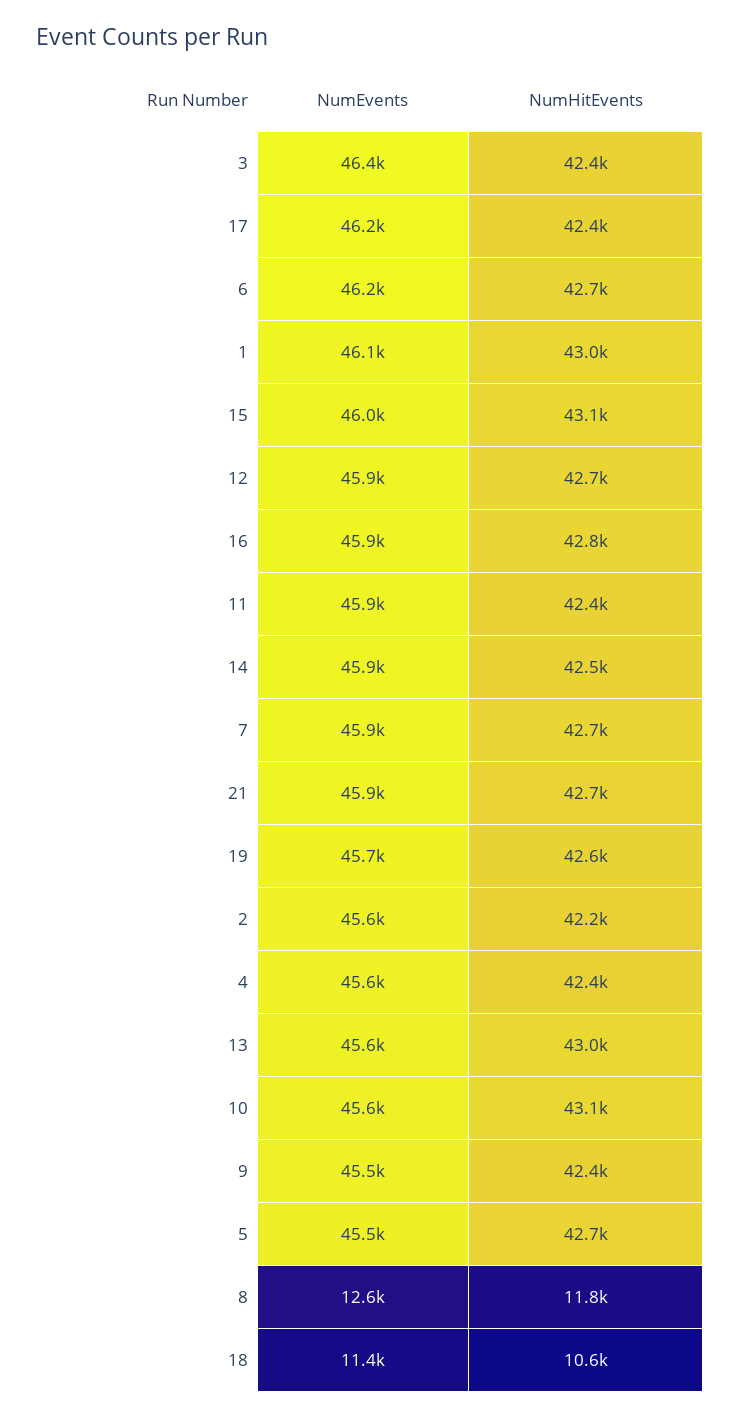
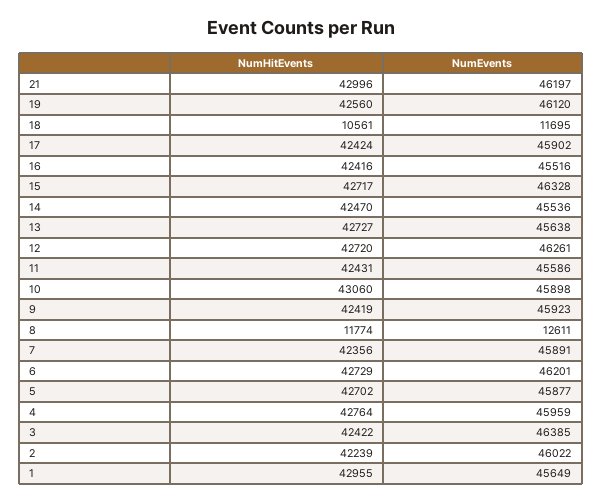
  {
    "NumEvents": {
      "3": 46385,
-     "17": 46200,
+     "17": 45902,
      "6": 46201,
-     "1": 46100,
+     "1": 45649,
-     "15": 46000,
+     "15": 46328,
-     "12": 45900,
+     "12": 46261,
-     "16": 45900,
+     "16": 45516,
-     "11": 45900,
+     "11": 45586,
-     "14": 45900,
+     "14": 45536,
      "7": 45891,
-     "21": 45900,
+     "21": 46197,
-     "19": 45700,
+     "19": 46120,
-     "2": 45600,
+     "2": 46022,
-     "4": 45600,
+     "4": 45959,
      "13": 45638,
-     "10": 45600,
+     "10": 45898,
-     "9": 45500,
+     "9": 45923,
-     "5": 45500,
+     "5": 45877,
      "8": 12611,
-     "18": 11400
+     "18": 11695
    },
    "NumHitEvents": {
      "3": 42422,
      "17": 42424,
      "6": 42729,
      "1": 42955,
-     "15": 43100,
+     "15": 42717,
      "12": 42720,
-     "16": 42800,
+     "16": 42416,
      "11": 42431,
      "14": 42470,
-     "7": 42700,
+     "7": 42356,
-     "21": 42700,
+     "21": 42996,
      "19": 42560,
      "2": 42239,
-     "4": 42400,
+     "4": 42764,
-     "13": 43000,
+     "13": 42727,
      "10": 43060,
      "9": 42419,
      "5": 42702,
      "8": 11774,
      "18": 10561
    }
  }

